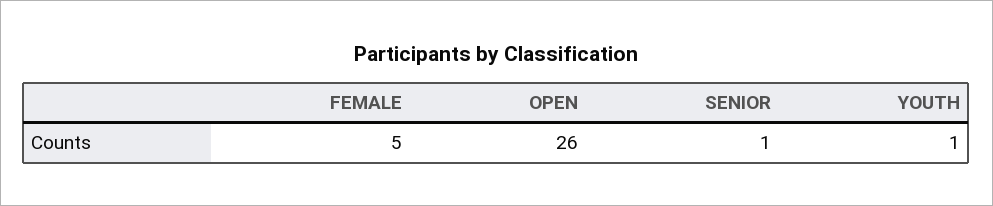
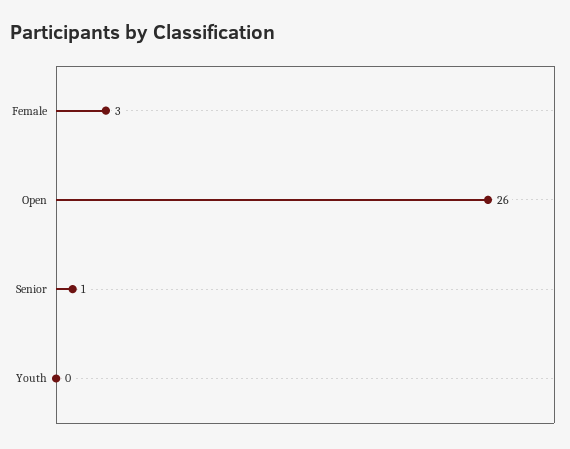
  {
-   "FEMALE": 5,
+   "FEMALE": 3,
    "OPEN": 26,
    "SENIOR": 1,
-   "YOUTH": 1
+   "YOUTH": 0
  }

